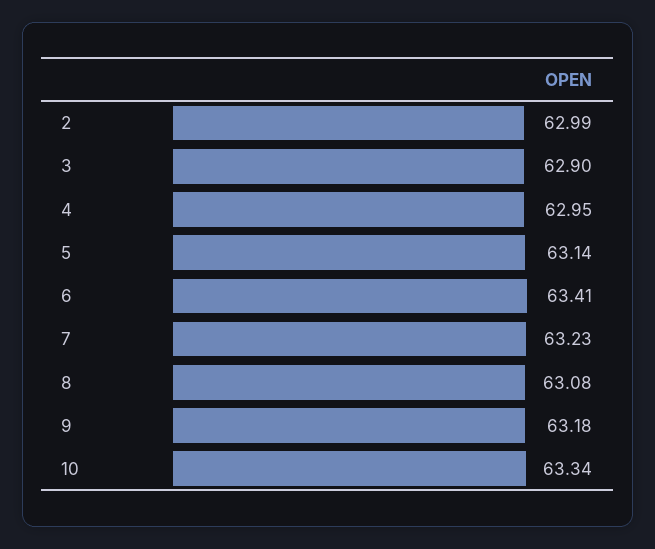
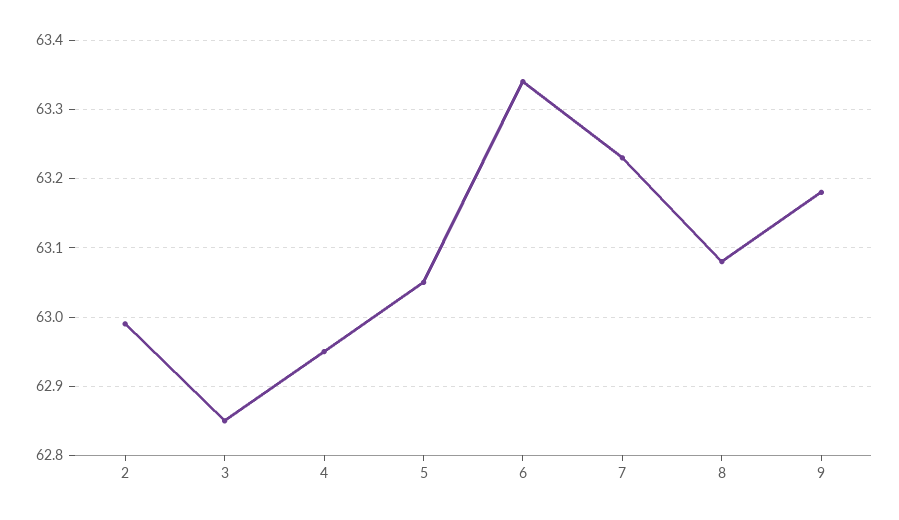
  {
    "2": 62.99,
-   "3": 62.9,
+   "3": 62.85,
    "4": 62.95,
-   "5": 63.14,
+   "5": 63.05,
-   "6": 63.41,
+   "6": 63.34,
    "7": 63.23,
    "8": 63.08,
-   "9": 63.18,
+   "9": 63.18
-   "10": 63.34
  }

